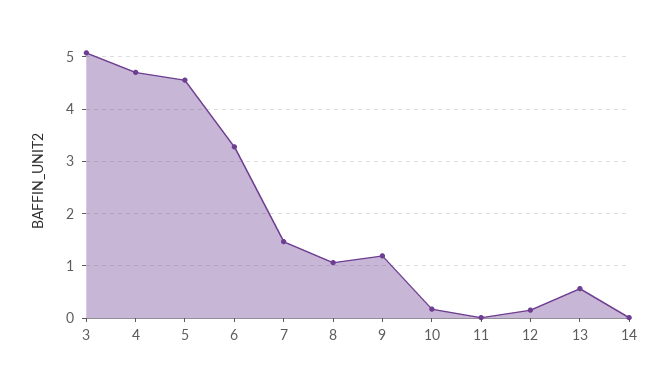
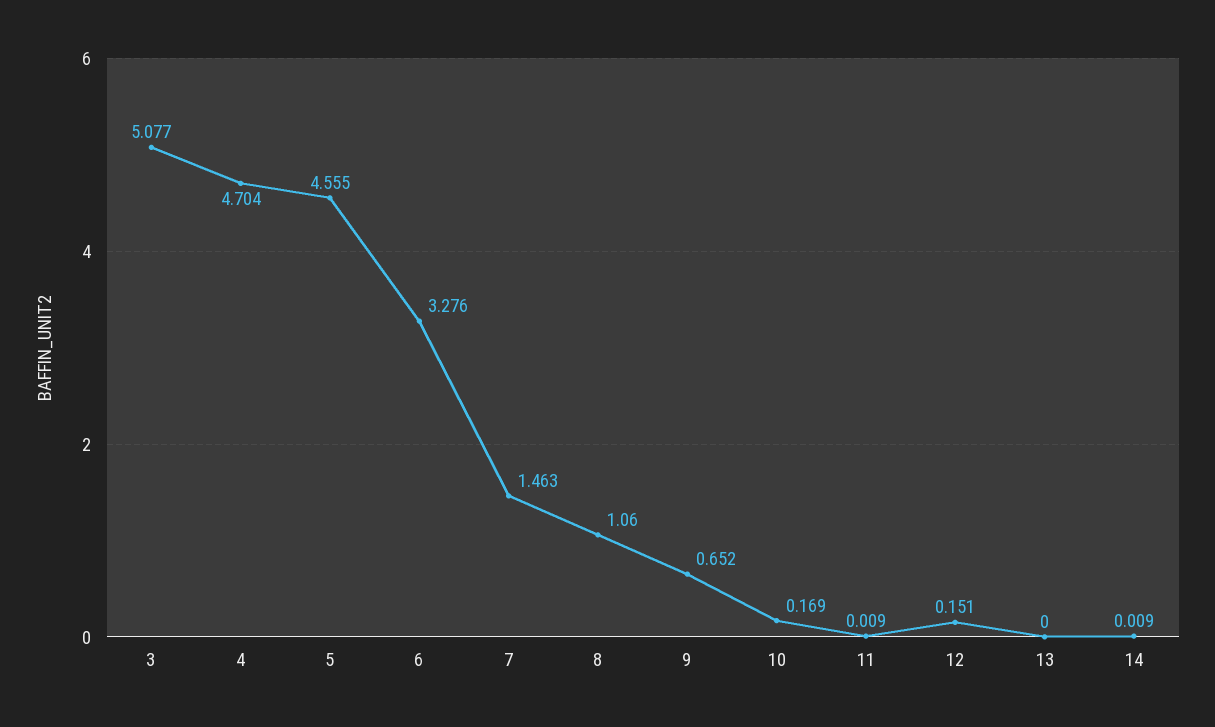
  {
    "3": 5.077,
    "4": 4.704,
    "5": 4.555,
    "6": 3.276,
    "7": 1.463,
    "8": 1.06,
-   "9": 1.2,
+   "9": 0.652,
    "10": 0.169,
    "11": 0.009,
    "12": 0.151,
-   "13": 0.6,
+   "13": 0,
    "14": 0.009
  }

